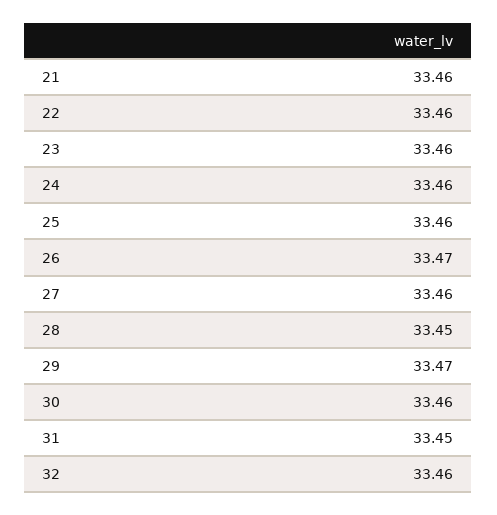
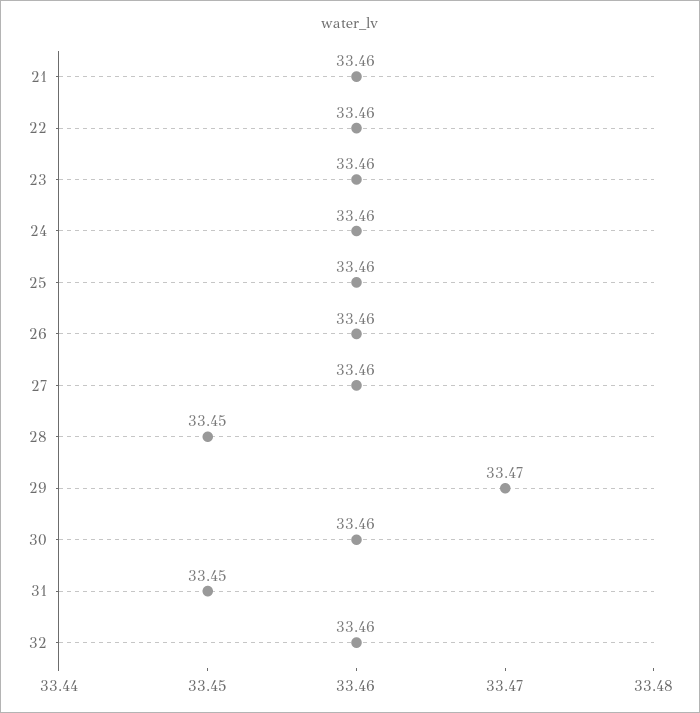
  {
    "21": 33.46,
    "22": 33.46,
    "23": 33.46,
    "24": 33.46,
    "25": 33.46,
-   "26": 33.47,
+   "26": 33.46,
    "27": 33.46,
    "28": 33.45,
    "29": 33.47,
    "30": 33.46,
    "31": 33.45,
    "32": 33.46
  }

